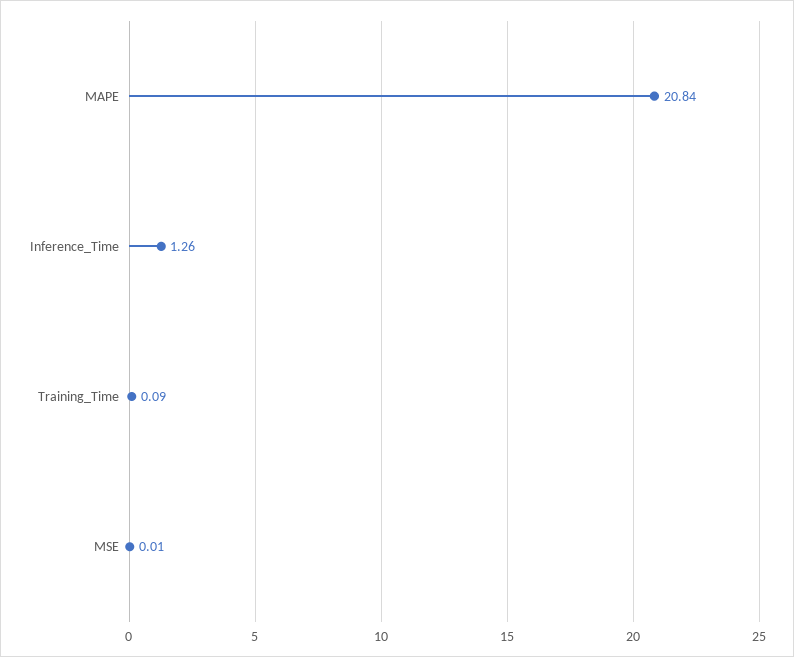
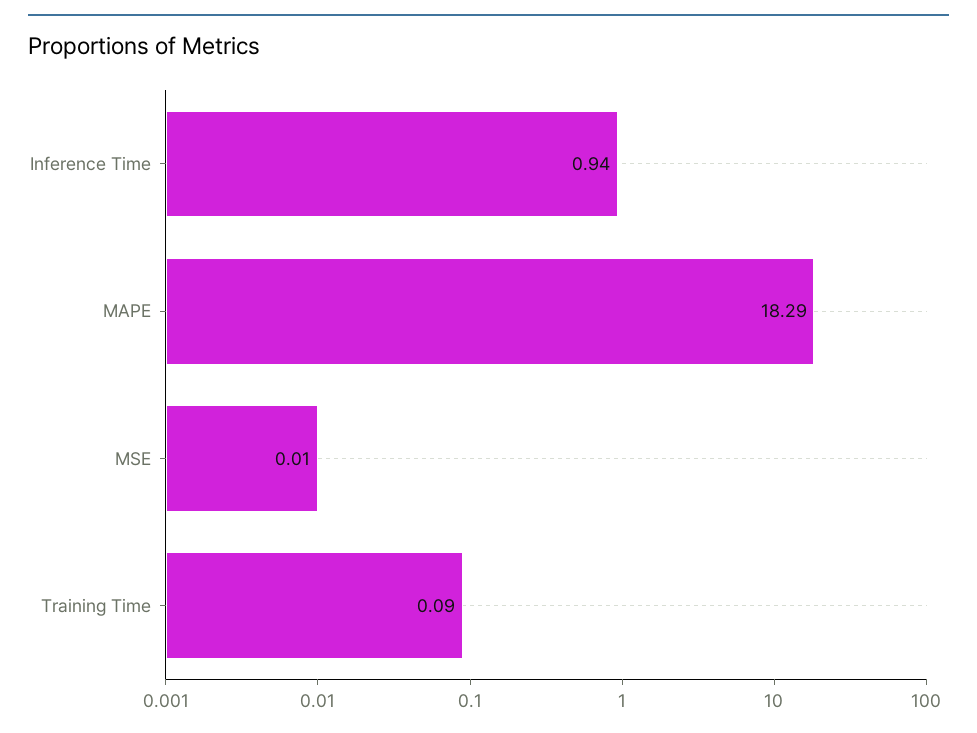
  {
-   "MAPE": 20.84,
+   "MAPE": 18.29,
-   "Inference_Time": 1.26,
+   "Inference_Time": 0.94,
    "Training_Time": 0.09,
    "MSE": 0.01
  }

